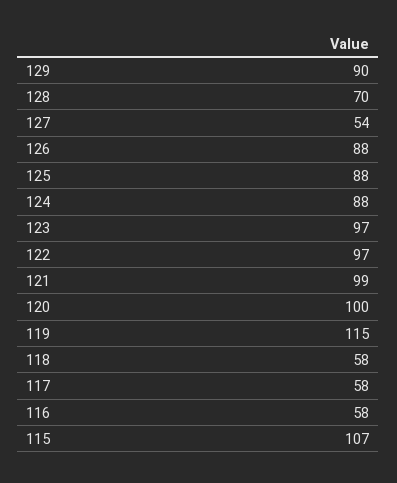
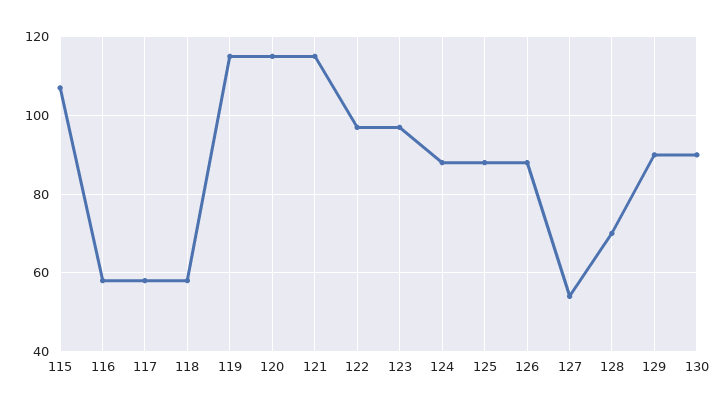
  {
    "129": 90,
    "128": 70,
    "127": 54,
    "126": 88,
    "125": 88,
    "124": 88,
    "123": 97,
    "122": 97,
-   "121": 99,
+   "121": 115,
-   "120": 100,
+   "120": 115,
    "119": 115,
    "118": 58,
    "117": 58,
    "116": 58,
-   "115": 107
+   "115": 107,
+   "130": 90
  }

